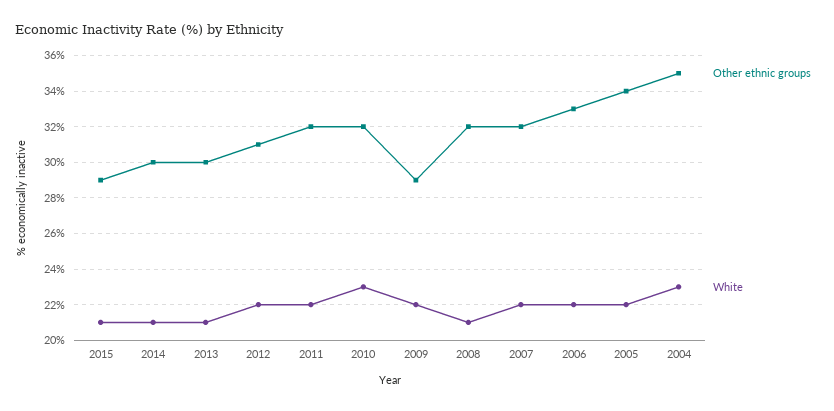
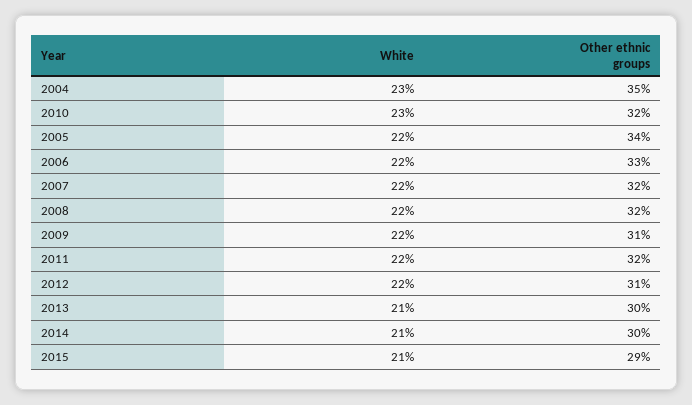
  {
    "Other ethnic groups": {
      "2015": 29,
      "2014": 30,
      "2013": 30,
      "2012": 31,
      "2011": 32,
      "2010": 32,
-     "2009": 29,
+     "2009": 31,
      "2008": 32,
      "2007": 32,
      "2006": 33,
      "2005": 34,
      "2004": 35
    },
    "White": {
      "2015": 21,
      "2014": 21,
      "2013": 21,
      "2012": 22,
      "2011": 22,
      "2010": 23,
      "2009": 22,
-     "2008": 21,
+     "2008": 22,
      "2007": 22,
      "2006": 22,
      "2005": 22,
      "2004": 23
    }
  }

